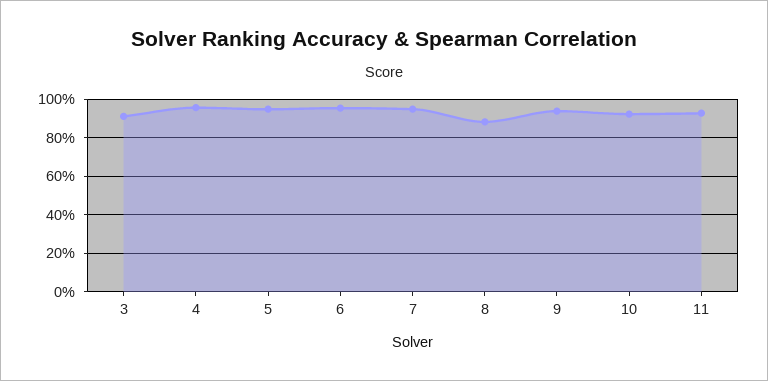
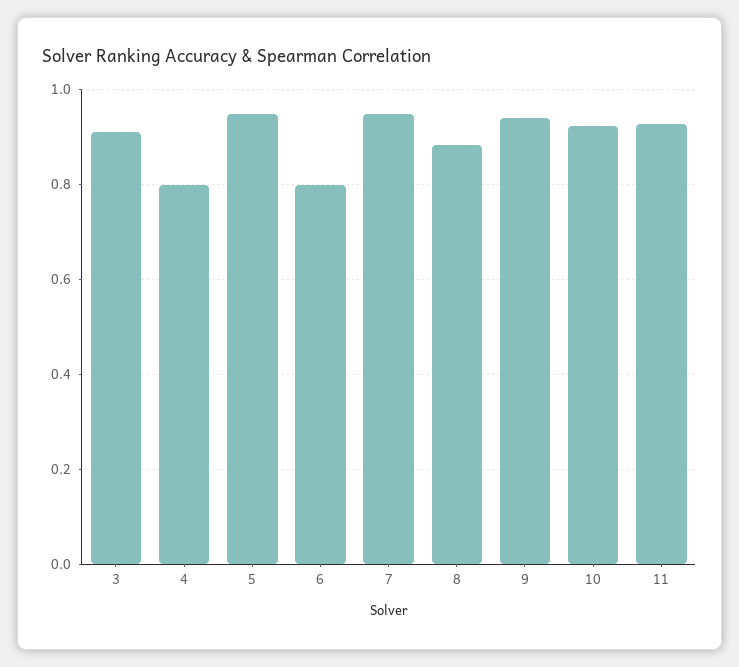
  {
    "3": 0.92,
-   "4": 0.95,
+   "4": 0.8,
    "5": 0.94,
-   "6": 0.95,
+   "6": 0.8,
    "7": 0.94,
    "8": 0.88,
    "9": 0.94,
    "10": 0.92,
    "11": 0.92
  }

